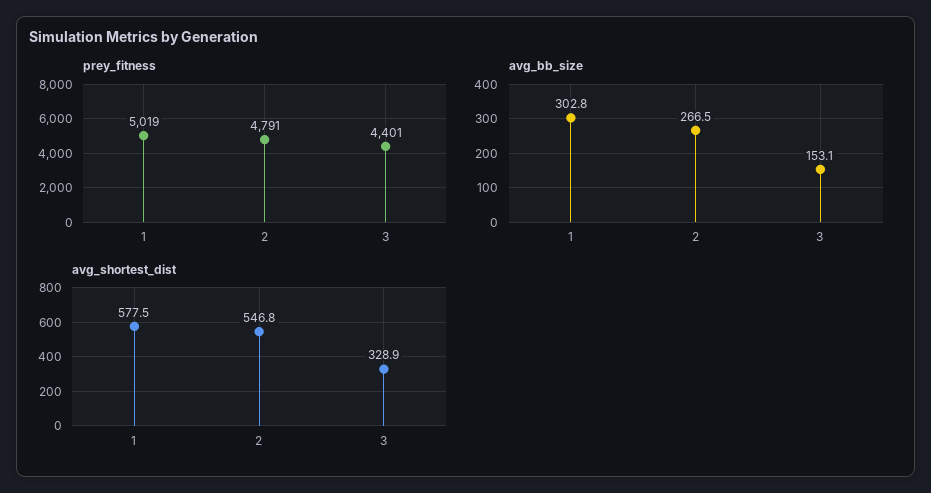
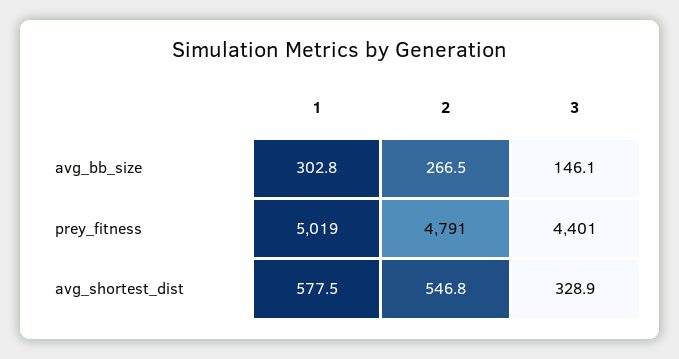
  {
    "prey_fitness": {
      "1": 5019,
      "2": 4791,
      "3": 4401
    },
    "avg_bb_size": {
      "1": 302.8,
      "2": 266.5,
-     "3": 153.1
+     "3": 146.1
    },
    "avg_shortest_dist": {
      "1": 577.5,
      "2": 546.8,
      "3": 328.9
    }
  }

